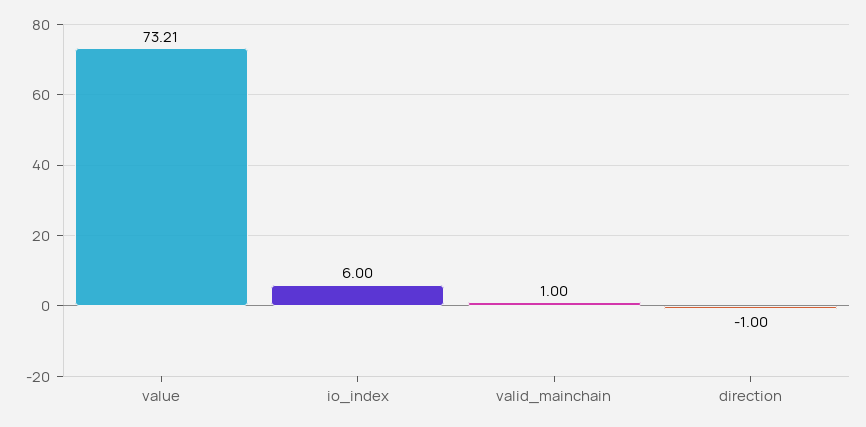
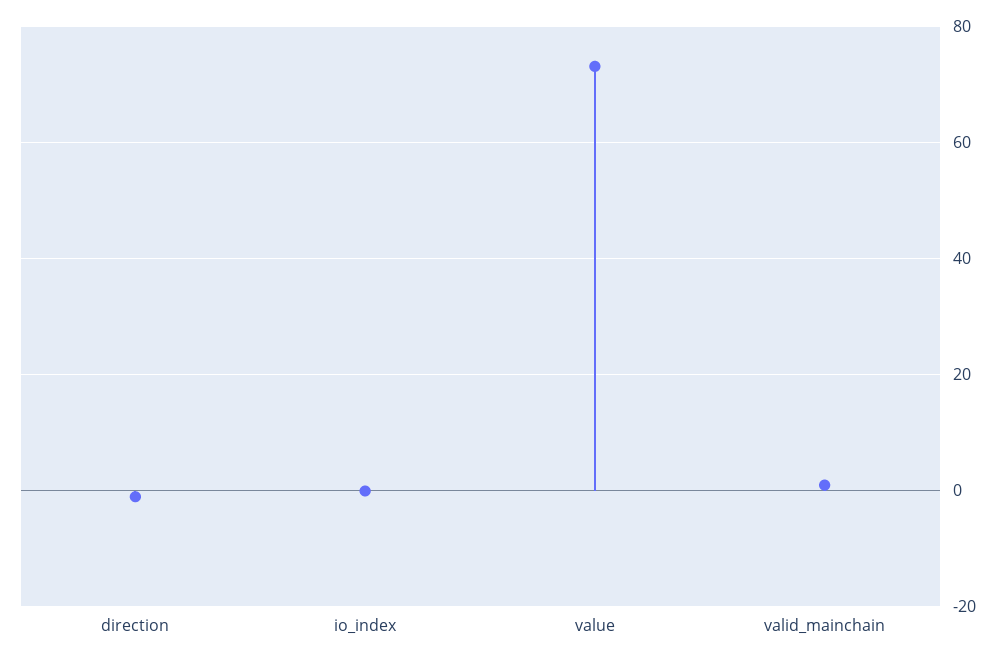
  {
    "value": 73.21,
-   "io_index": 6,
+   "io_index": 0,
    "valid_mainchain": 1,
    "direction": -1
  }

